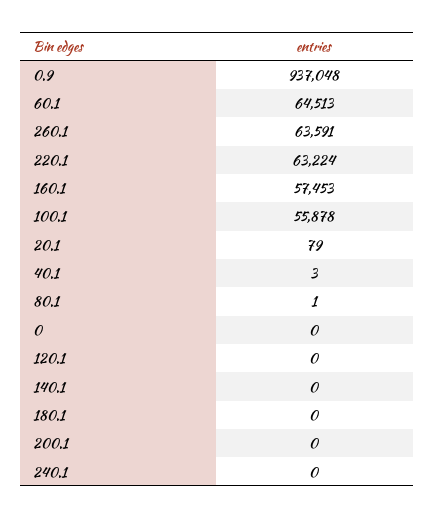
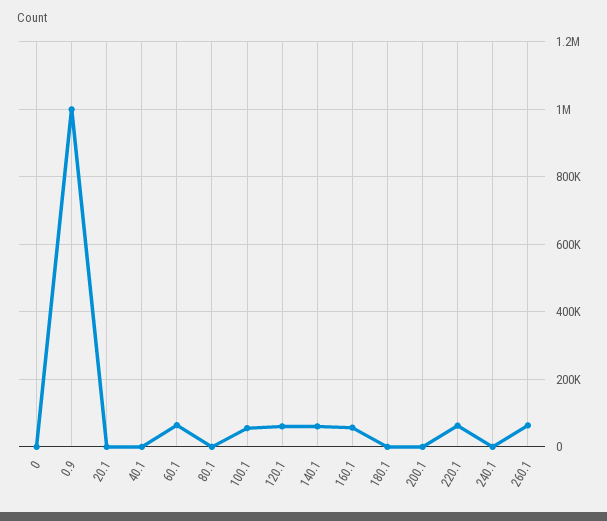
  {
-   "0.9": 937048,
+   "0.9": 1000000,
    "60.1": 64513,
    "260.1": 63591,
    "220.1": 63224,
    "160.1": 57453,
    "100.1": 55878,
    "20.1": 79,
    "40.1": 3,
    "80.1": 1,
    "0": 0,
-   "120.1": 0,
+   "120.1": 60000,
-   "140.1": 0,
+   "140.1": 60000,
    "180.1": 0,
    "200.1": 0,
    "240.1": 0
  }

